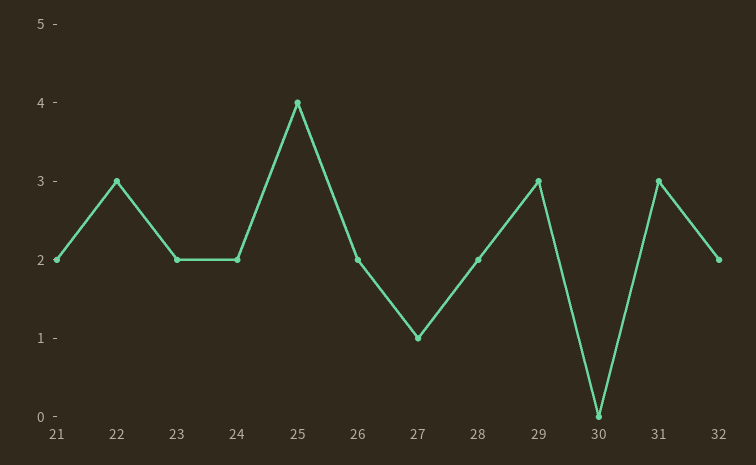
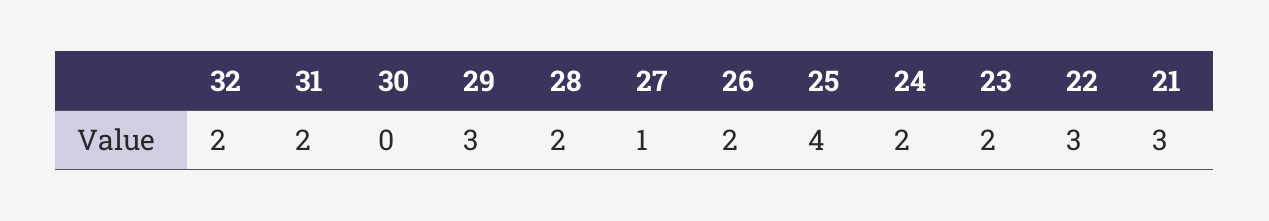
  {
-   "21": 2,
+   "21": 3,
    "22": 3,
    "23": 2,
    "24": 2,
    "25": 4,
    "26": 2,
    "27": 1,
    "28": 2,
    "29": 3,
    "30": 0,
-   "31": 3,
+   "31": 2,
    "32": 2
  }

